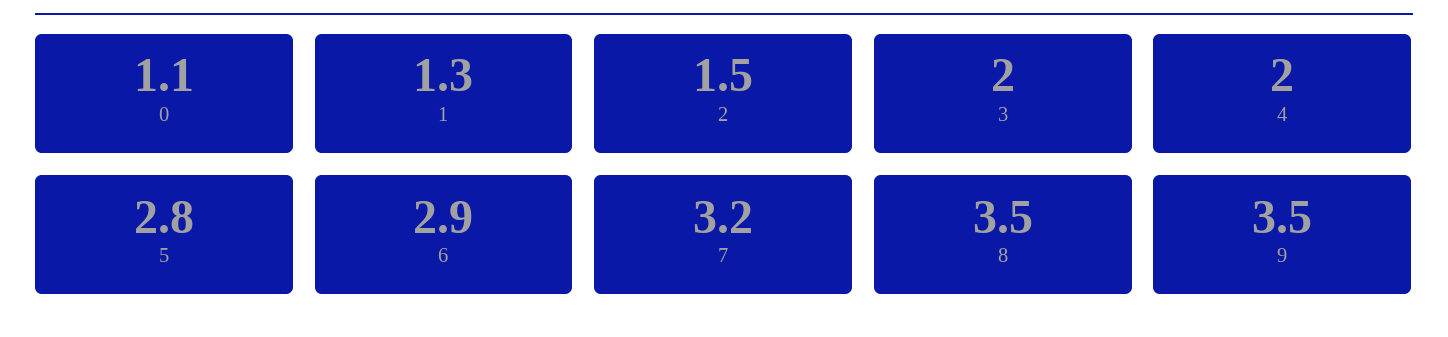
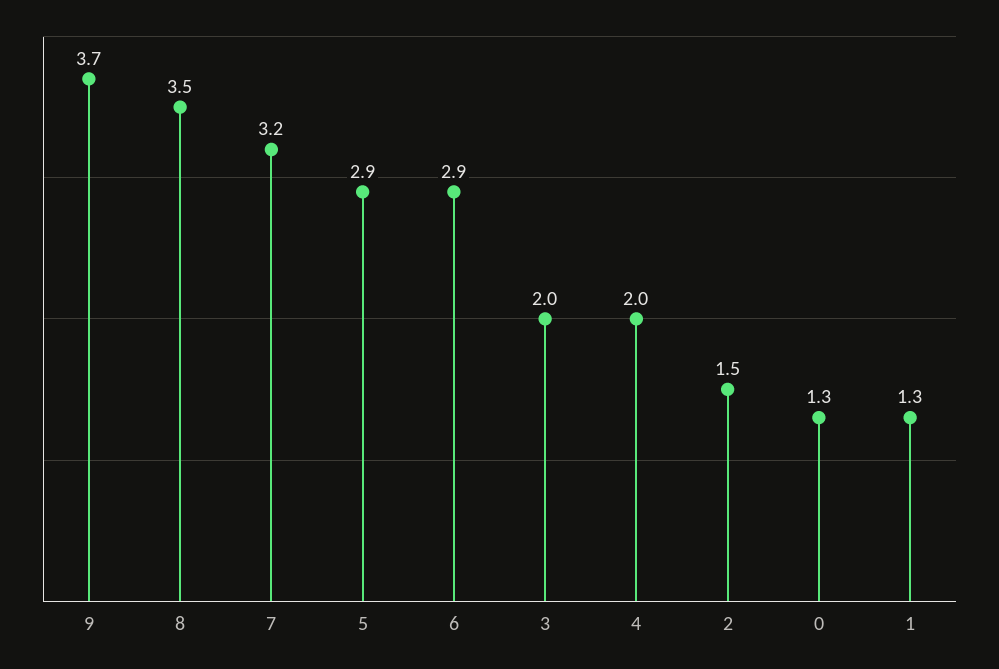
  {
-   "0": 1.1,
+   "0": 1.3,
    "1": 1.3,
    "2": 1.5,
    "3": 2,
    "4": 2,
-   "5": 2.8,
+   "5": 2.9,
    "6": 2.9,
    "7": 3.2,
    "8": 3.5,
-   "9": 3.5
+   "9": 3.7
  }

